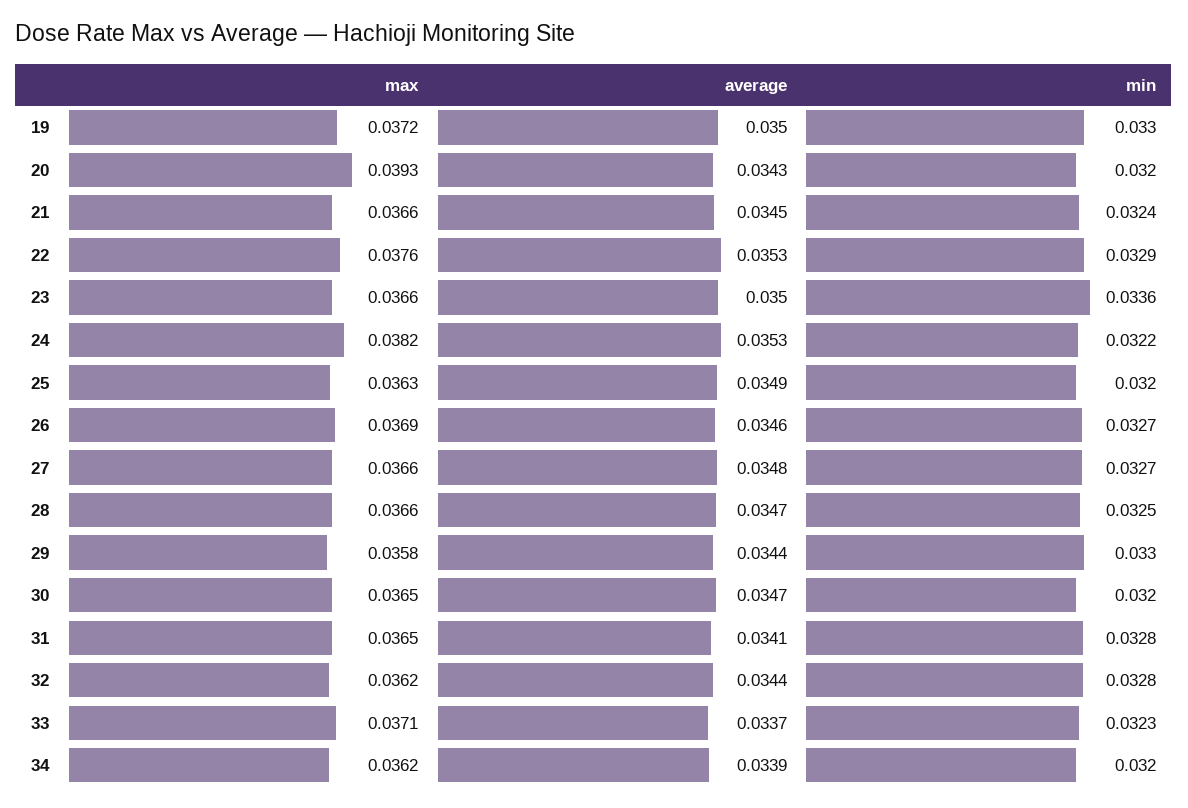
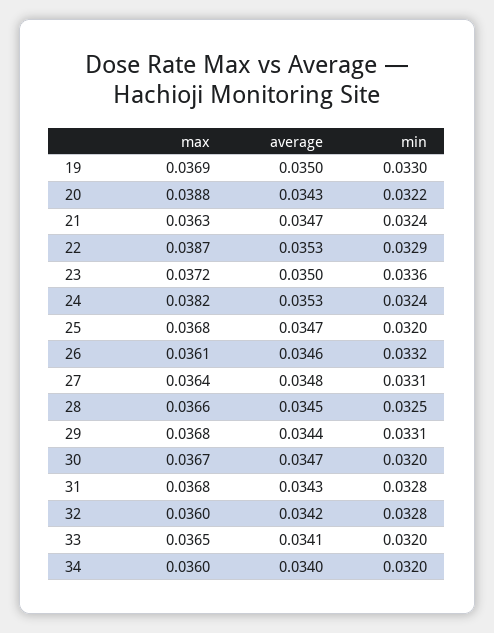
  {
    "max": {
-     "19": 0.0372,
+     "19": 0.0369,
-     "20": 0.0393,
+     "20": 0.0388,
-     "21": 0.0366,
+     "21": 0.0363,
-     "22": 0.0376,
+     "22": 0.0387,
-     "23": 0.0366,
+     "23": 0.0372,
      "24": 0.0382,
-     "25": 0.0363,
+     "25": 0.0368,
-     "26": 0.0369,
+     "26": 0.0361,
-     "27": 0.0366,
+     "27": 0.0364,
      "28": 0.0366,
-     "29": 0.0358,
+     "29": 0.0368,
-     "30": 0.0365,
+     "30": 0.0367,
-     "31": 0.0365,
+     "31": 0.0368,
-     "32": 0.0362,
+     "32": 0.036,
-     "33": 0.0371,
+     "33": 0.0365,
-     "34": 0.0362
+     "34": 0.036
    },
    "average": {
      "19": 0.035,
      "20": 0.0343,
-     "21": 0.0345,
+     "21": 0.0347,
      "22": 0.0353,
      "23": 0.035,
      "24": 0.0353,
-     "25": 0.0349,
+     "25": 0.0347,
      "26": 0.0346,
      "27": 0.0348,
-     "28": 0.0347,
+     "28": 0.0345,
      "29": 0.0344,
      "30": 0.0347,
-     "31": 0.0341,
+     "31": 0.0343,
-     "32": 0.0344,
+     "32": 0.0342,
-     "33": 0.0337,
+     "33": 0.0341,
-     "34": 0.0339
+     "34": 0.034
    },
    "min": {
      "19": 0.033,
-     "20": 0.032,
+     "20": 0.0322,
      "21": 0.0324,
      "22": 0.0329,
      "23": 0.0336,
-     "24": 0.0322,
+     "24": 0.0324,
      "25": 0.032,
-     "26": 0.0327,
+     "26": 0.0332,
-     "27": 0.0327,
+     "27": 0.0331,
      "28": 0.0325,
-     "29": 0.033,
+     "29": 0.0331,
      "30": 0.032,
      "31": 0.0328,
      "32": 0.0328,
-     "33": 0.0323,
+     "33": 0.032,
      "34": 0.032
    }
  }

